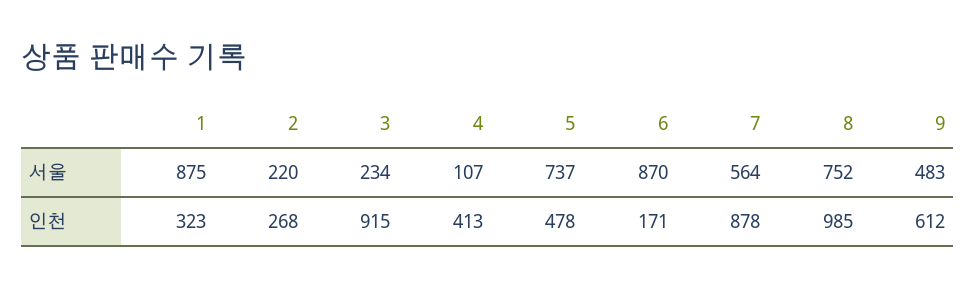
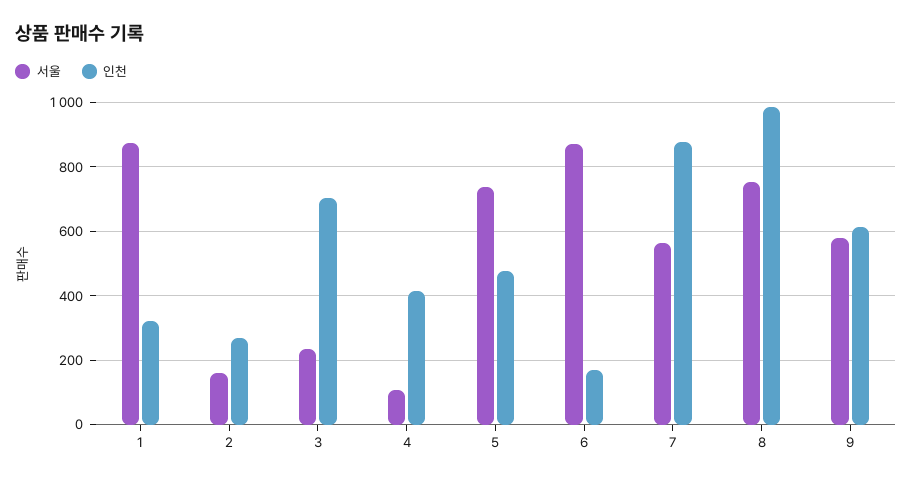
  {
    "서울": {
      "1": 875,
-     "2": 220,
+     "2": 160,
      "3": 234,
      "4": 107,
      "5": 737,
      "6": 870,
      "7": 564,
      "8": 752,
-     "9": 483
+     "9": 580
    },
    "인천": {
      "1": 323,
      "2": 268,
-     "3": 915,
+     "3": 700,
      "4": 413,
      "5": 478,
      "6": 171,
      "7": 878,
      "8": 985,
      "9": 612
    }
  }

